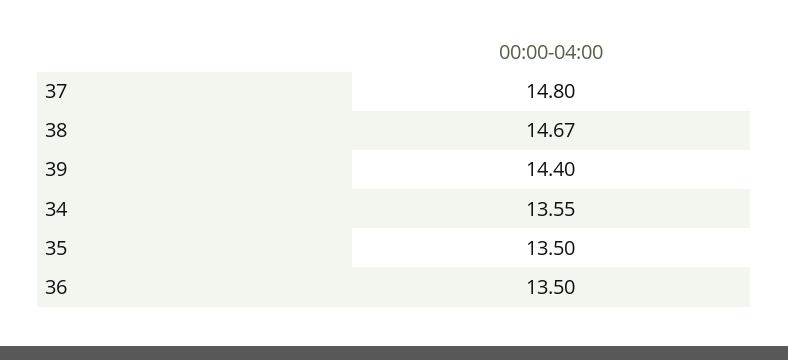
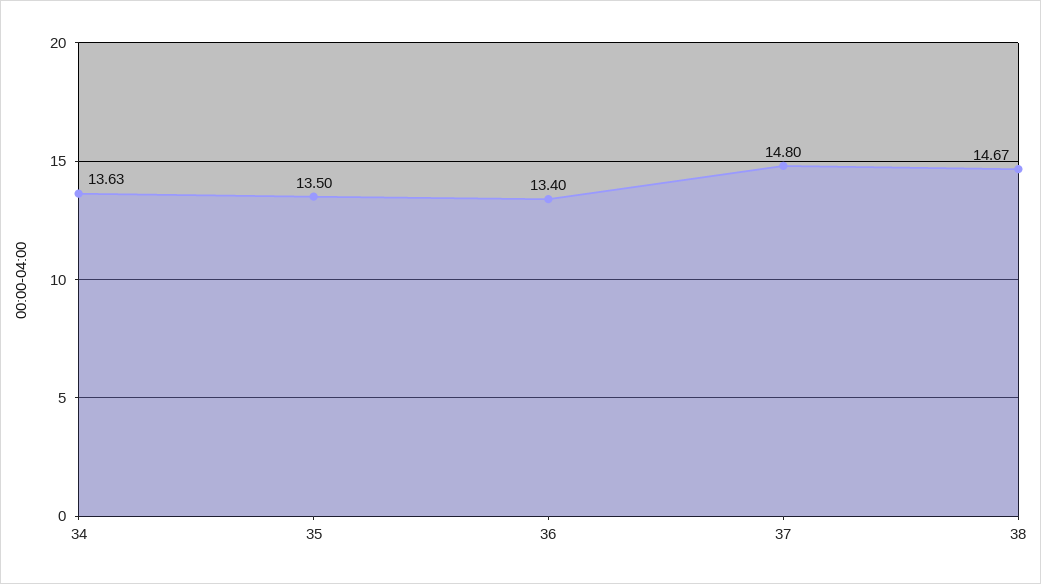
  {
    "37": 14.8,
    "38": 14.67,
-   "39": 14.4,
-   "34": 13.55,
+   "34": 13.63,
    "35": 13.5,
-   "36": 13.5
+   "36": 13.4
  }

